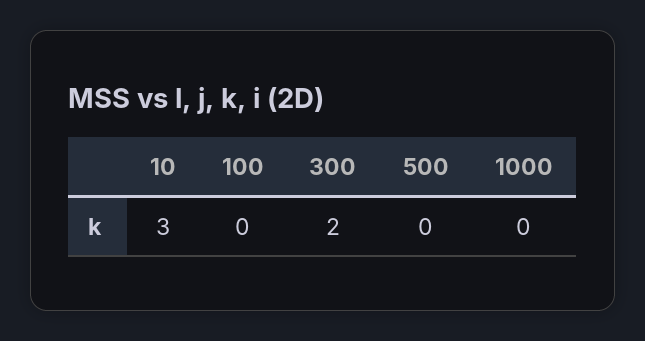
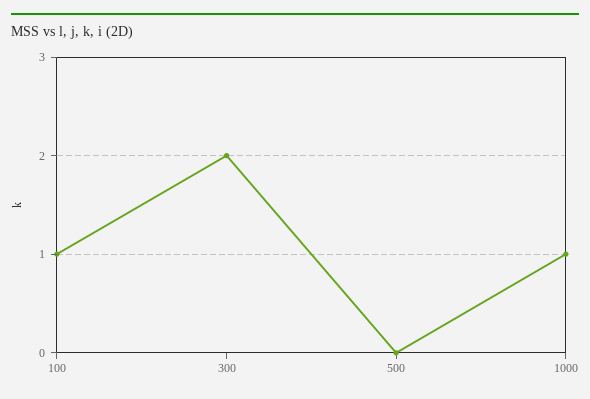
  {
-   "10": 3,
-   "100": 0,
+   "100": 1,
    "300": 2,
    "500": 0,
-   "1000": 0
+   "1000": 1
  }

